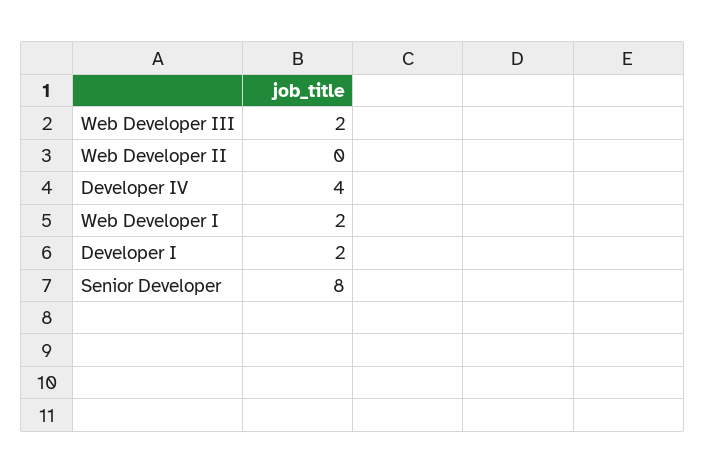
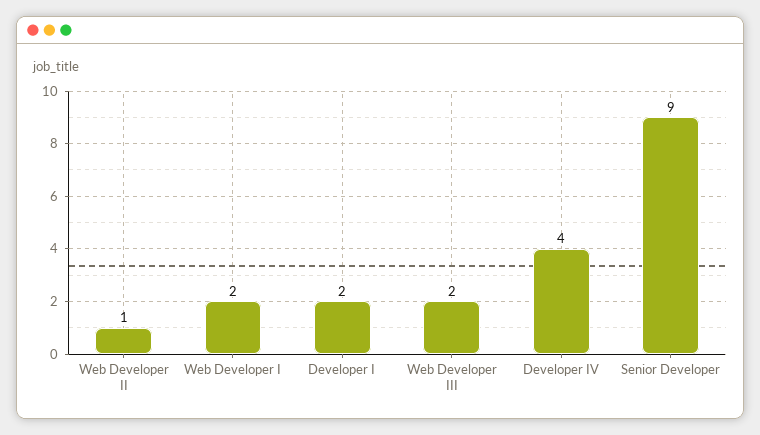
  {
    "Web Developer III": 2,
-   "Web Developer II": 0,
+   "Web Developer II": 1,
    "Developer IV": 4,
    "Web Developer I": 2,
    "Developer I": 2,
-   "Senior Developer": 8
+   "Senior Developer": 9
  }

